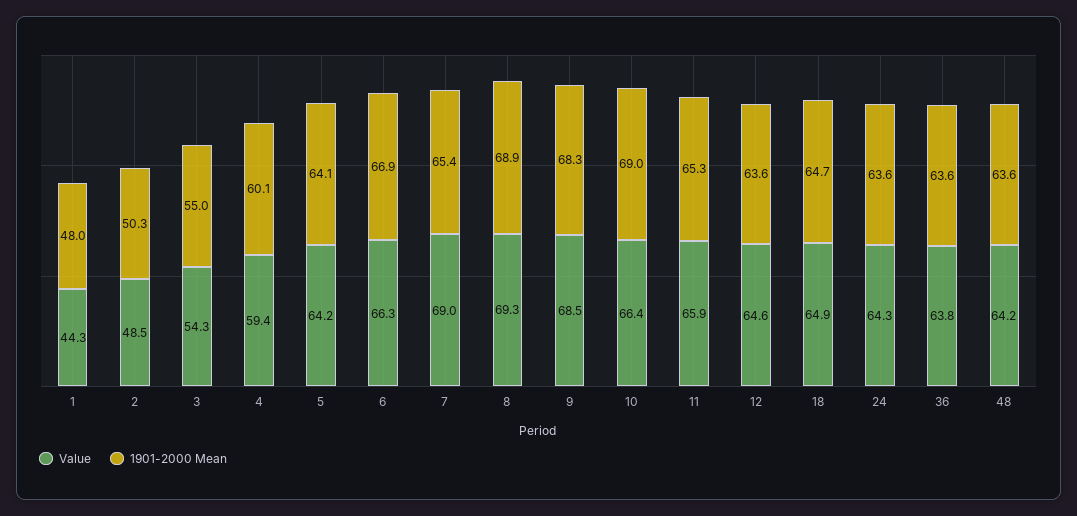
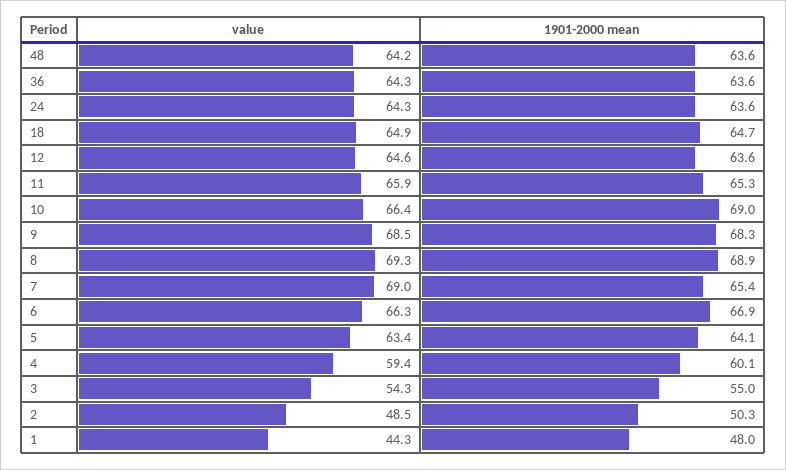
  {
    "Value": {
      "1": 44.3,
      "2": 48.5,
      "3": 54.3,
      "4": 59.4,
-     "5": 64.2,
+     "5": 63.4,
      "6": 66.3,
      "7": 69,
      "8": 69.3,
      "9": 68.5,
      "10": 66.4,
      "11": 65.9,
      "12": 64.6,
      "18": 64.9,
      "24": 64.3,
-     "36": 63.8,
+     "36": 64.3,
      "48": 64.2
    },
    "1901-2000 Mean": {
      "1": 48,
      "2": 50.3,
      "3": 55,
      "4": 60.1,
      "5": 64.1,
      "6": 66.9,
      "7": 65.4,
      "8": 68.9,
      "9": 68.3,
      "10": 69,
      "11": 65.3,
      "12": 63.6,
      "18": 64.7,
      "24": 63.6,
      "36": 63.6,
      "48": 63.6
    }
  }

